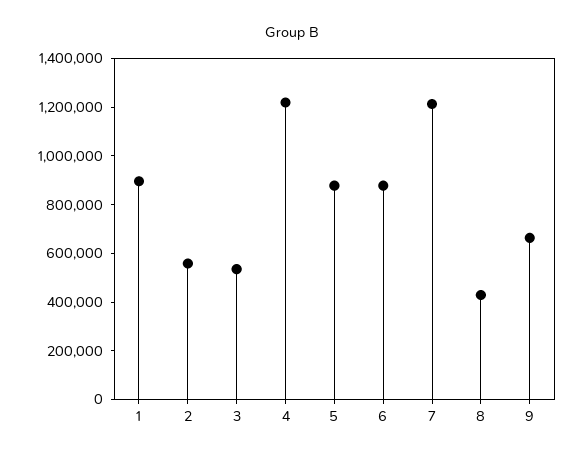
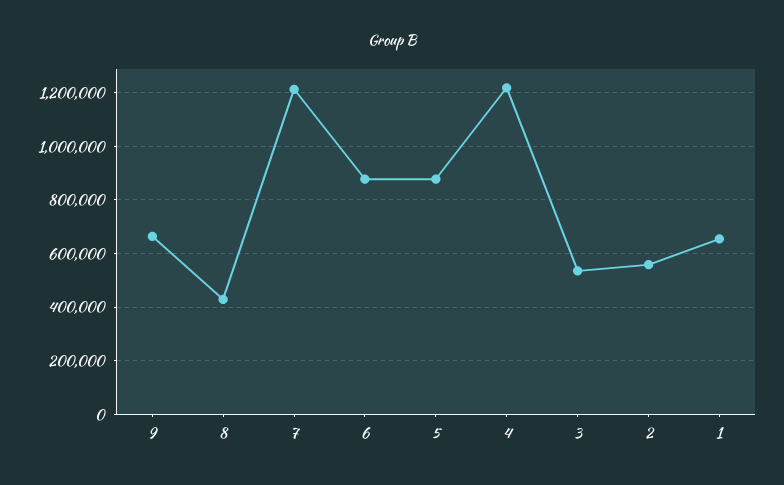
  {
-   "1": 900000,
+   "1": 650000,
    "2": 550000,
    "3": 525000,
    "4": 1225000,
    "5": 875000,
    "6": 875000,
    "7": 1225000,
    "8": 425000,
    "9": 675000
  }

